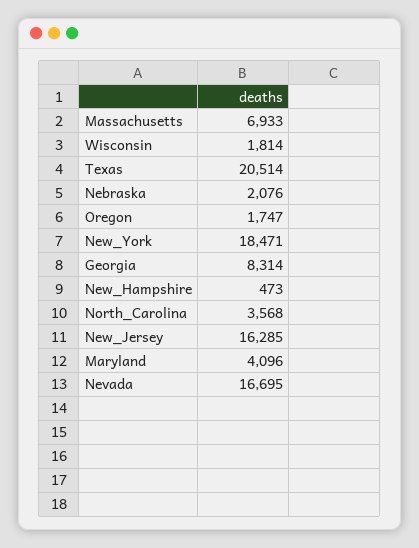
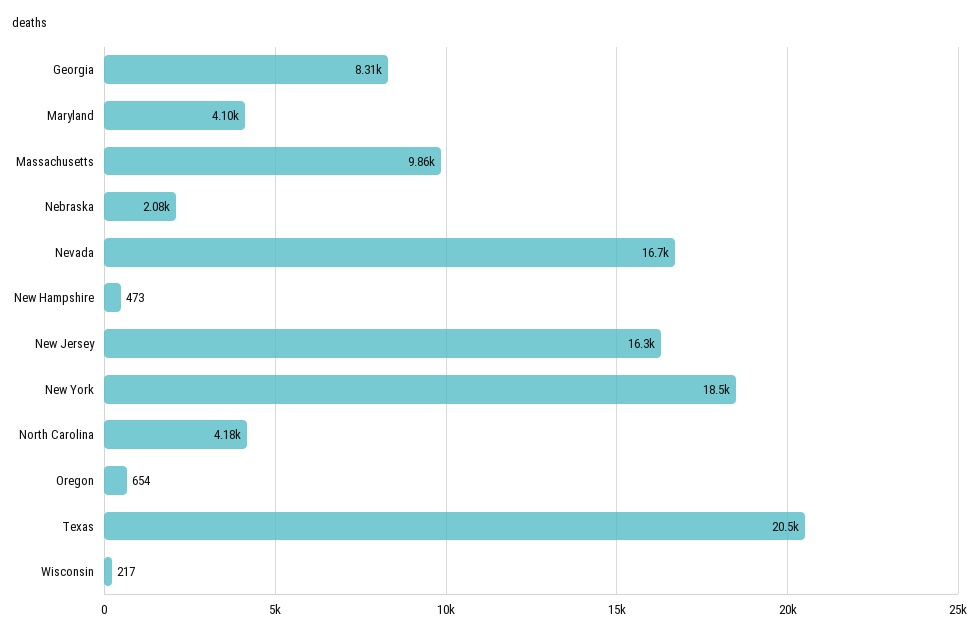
  {
-   "Massachusetts": 6933,
+   "Massachusetts": 9860,
-   "Wisconsin": 1814,
+   "Wisconsin": 217,
    "Texas": 20514,
    "Nebraska": 2076,
-   "Oregon": 1747,
+   "Oregon": 654,
    "New_York": 18471,
    "Georgia": 8314,
    "New_Hampshire": 473,
-   "North_Carolina": 3568,
+   "North_Carolina": 4180,
    "New_Jersey": 16285,
    "Maryland": 4096,
    "Nevada": 16695
  }

